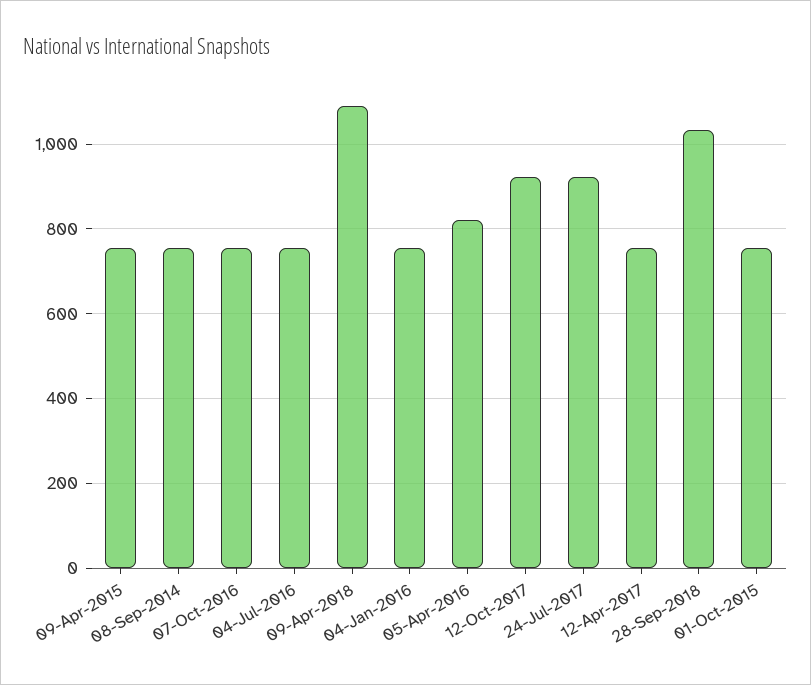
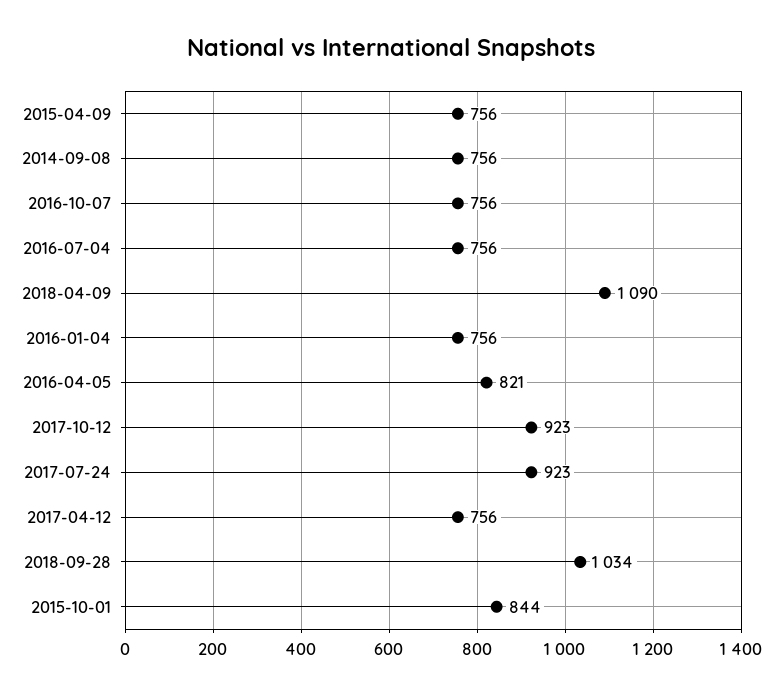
  {
    "09-Apr-2015": 756,
    "08-Sep-2014": 756,
    "07-Oct-2016": 756,
    "04-Jul-2016": 756,
    "09-Apr-2018": 1090,
    "04-Jan-2016": 756,
    "05-Apr-2016": 821,
    "12-Oct-2017": 923,
    "24-Jul-2017": 923,
    "12-Apr-2017": 756,
    "28-Sep-2018": 1034,
-   "01-Oct-2015": 760
+   "01-Oct-2015": 844
  }

